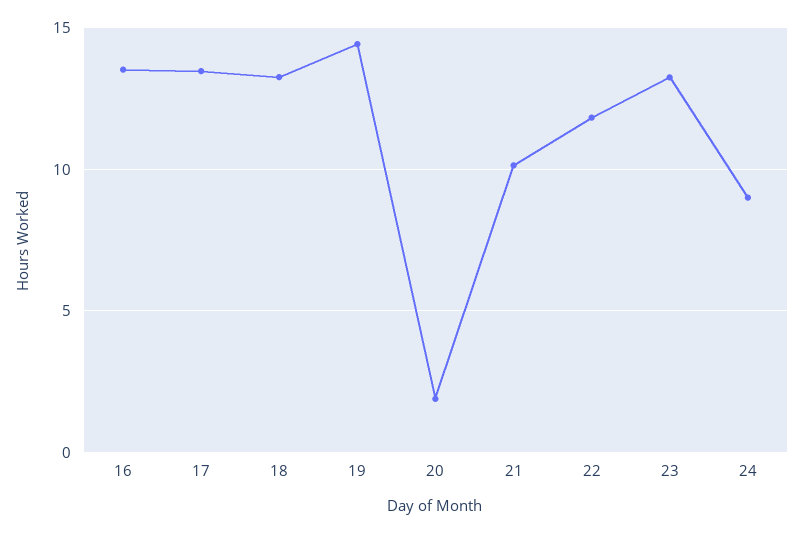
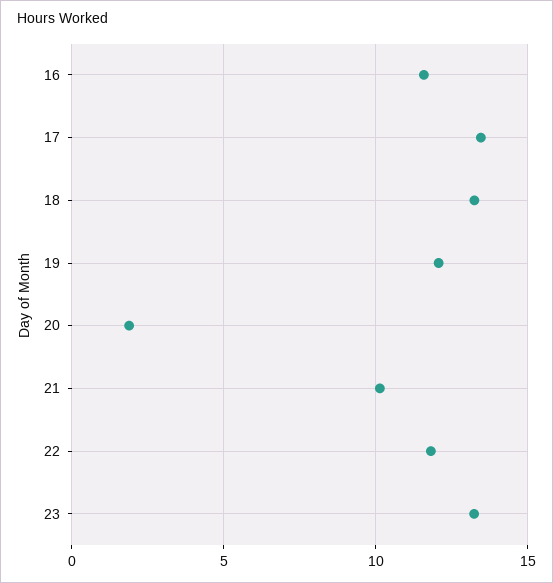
  {
-   "16": 13.5,
+   "16": 11.5,
    "17": 13.5,
    "18": 13.5,
-   "19": 14.5,
+   "19": 12,
    "20": 2,
    "21": 10,
    "22": 12,
-   "23": 13,
+   "23": 13
-   "24": 9
  }

